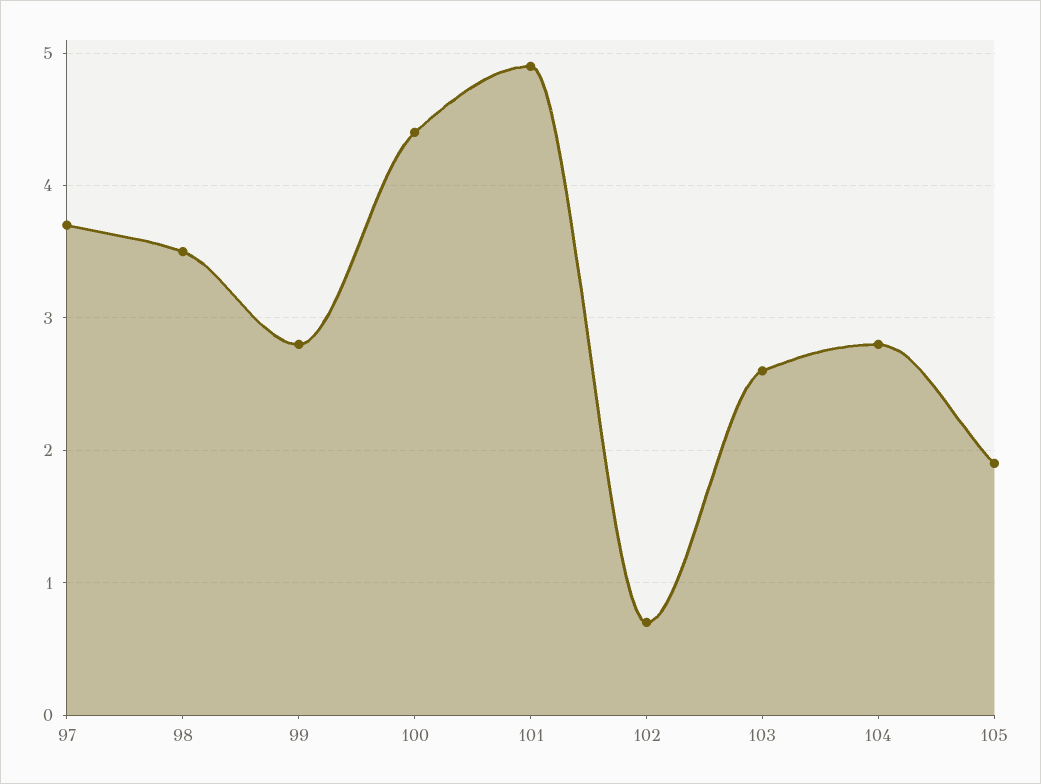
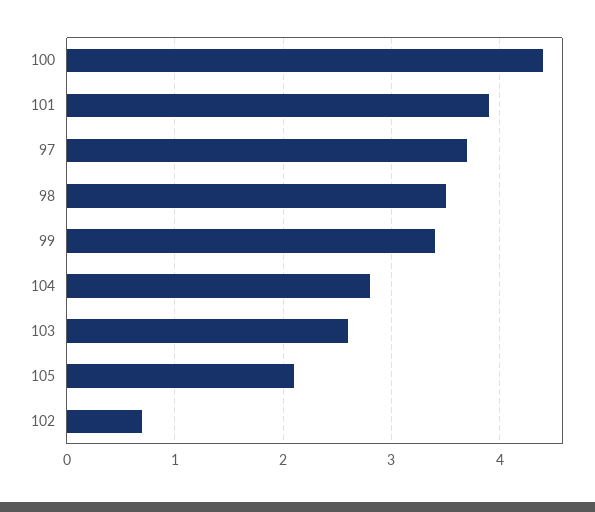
  {
    "97": 3.7,
    "98": 3.5,
-   "99": 2.8,
+   "99": 3.4,
    "100": 4.4,
-   "101": 4.9,
+   "101": 3.9,
    "102": 0.7,
    "103": 2.6,
    "104": 2.8,
-   "105": 1.9
+   "105": 2.1
  }

